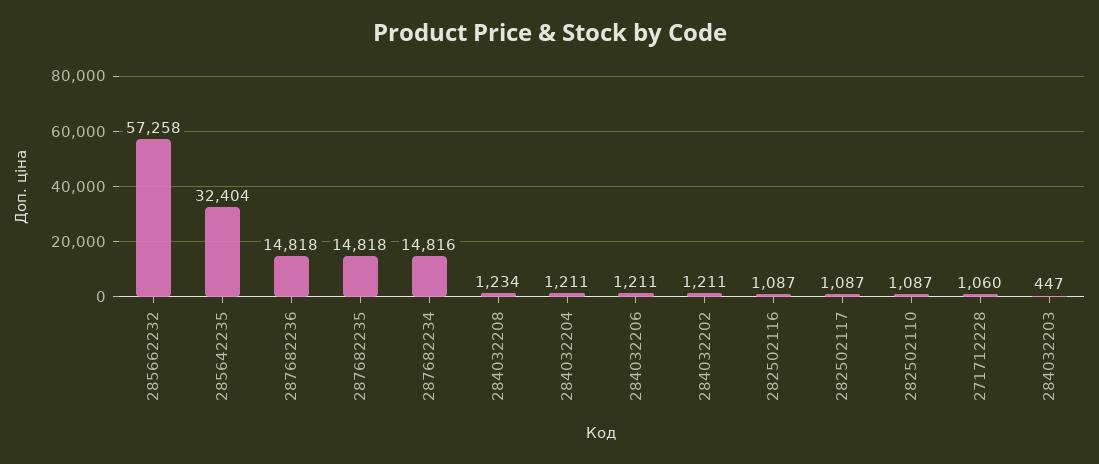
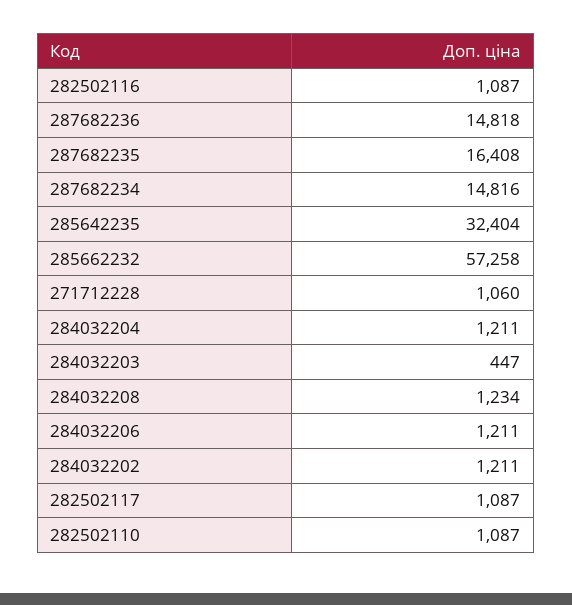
  {
    "285662232": 57258,
    "285642235": 32404,
    "287682236": 14818,
-   "287682235": 14818,
+   "287682235": 16408,
    "287682234": 14816,
    "284032208": 1234,
    "284032204": 1211,
    "284032206": 1211,
    "284032202": 1211,
    "282502116": 1087,
    "282502117": 1087,
    "282502110": 1087,
    "271712228": 1060,
    "284032203": 447
  }

